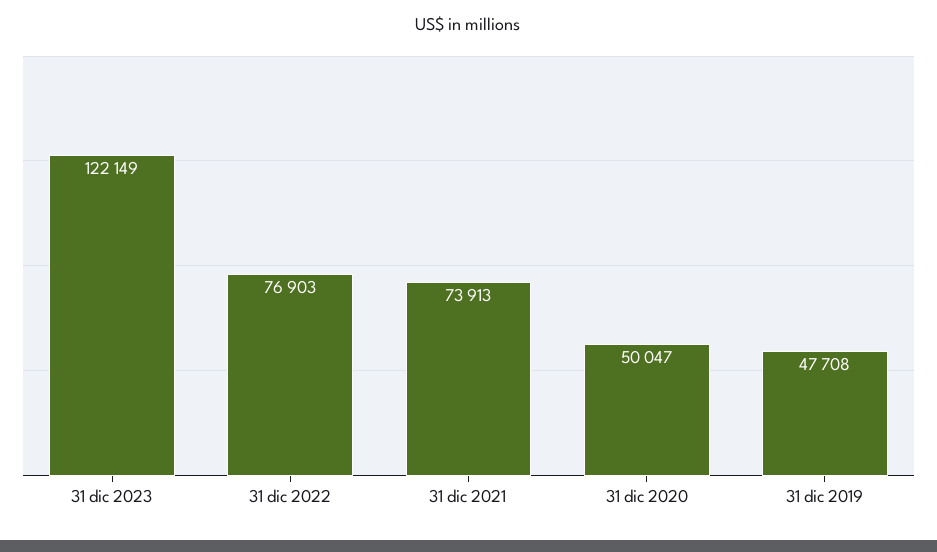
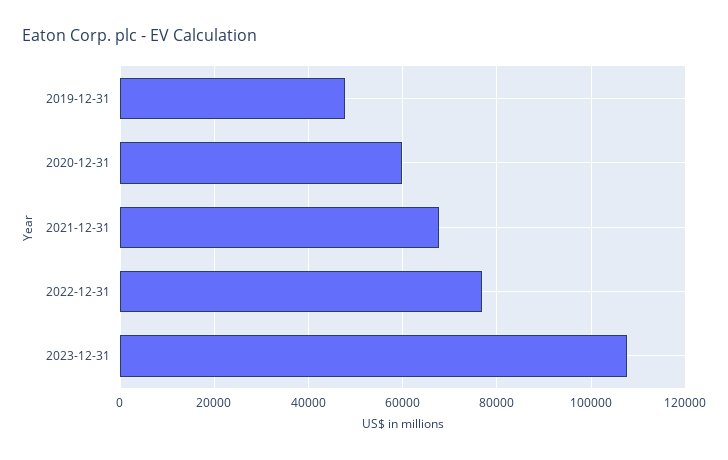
  {
-   "31 dic 2023": 122149,
+   "31 dic 2023": 108000,
    "31 dic 2022": 76903,
-   "31 dic 2021": 73913,
+   "31 dic 2021": 68000,
-   "31 dic 2020": 50047,
+   "31 dic 2020": 60000,
    "31 dic 2019": 47708
  }

